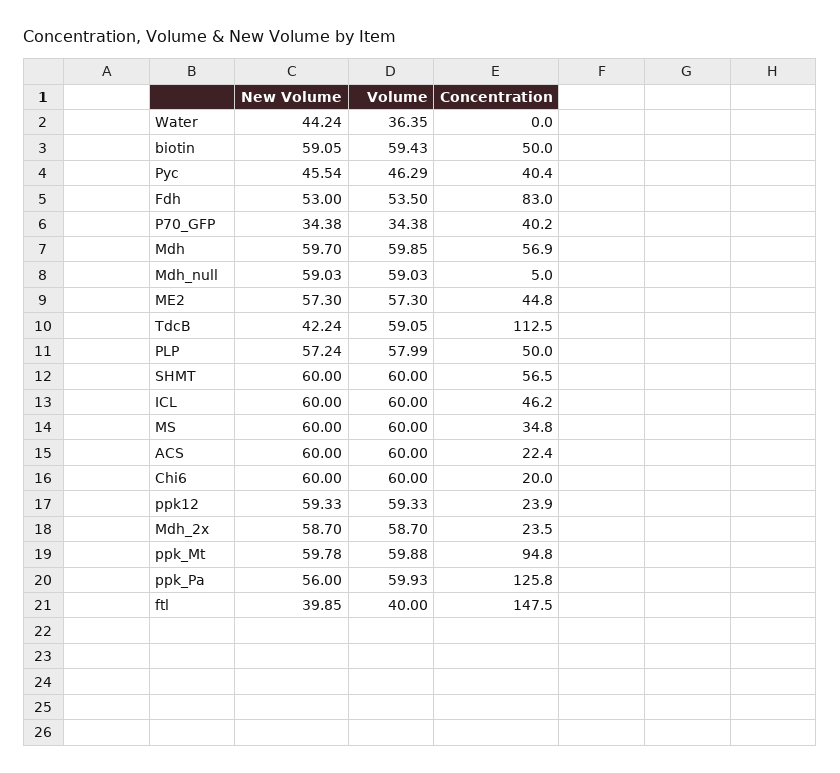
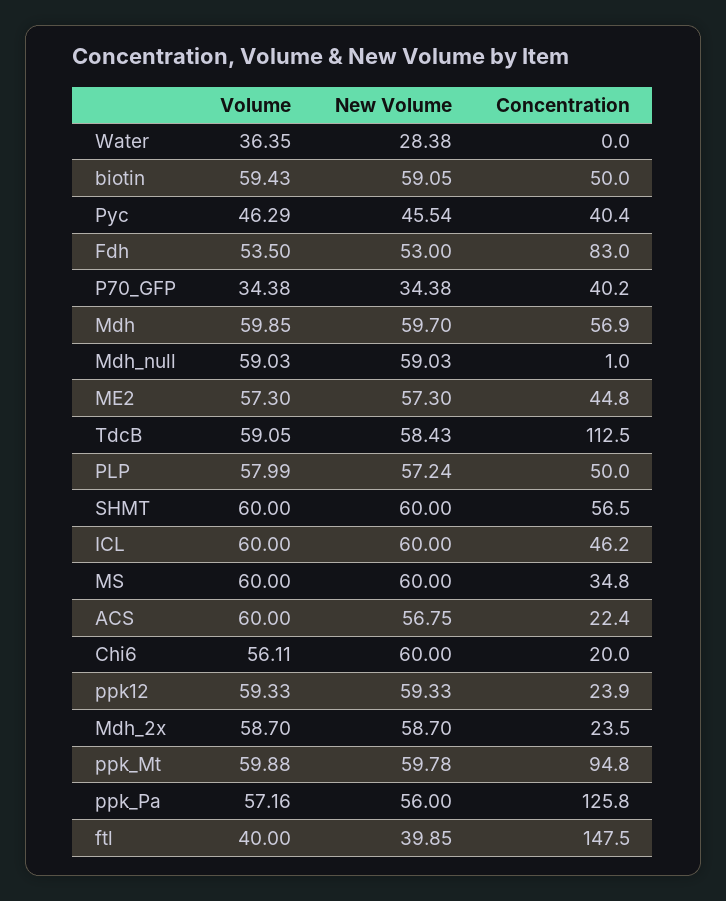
  {
    "New Volume": {
-     "Water": 44.24,
+     "Water": 28.38,
      "biotin": 59.05,
      "Pyc": 45.54,
      "Fdh": 53,
      "P70_GFP": 34.38,
      "Mdh": 59.7,
      "Mdh_null": 59.03,
      "ME2": 57.3,
-     "TdcB": 42.24,
+     "TdcB": 58.43,
      "PLP": 57.24,
      "SHMT": 60,
      "ICL": 60,
      "MS": 60,
-     "ACS": 60,
+     "ACS": 56.75,
      "Chi6": 60,
      "ppk12": 59.33,
      "Mdh_2x": 58.7,
      "ppk_Mt": 59.78,
      "ppk_Pa": 56,
      "ftl": 39.85
    },
    "Volume": {
      "Water": 36.35,
      "biotin": 59.43,
      "Pyc": 46.29,
      "Fdh": 53.5,
      "P70_GFP": 34.38,
      "Mdh": 59.85,
      "Mdh_null": 59.03,
      "ME2": 57.3,
      "TdcB": 59.05,
      "PLP": 57.99,
      "SHMT": 60,
      "ICL": 60,
      "MS": 60,
      "ACS": 60,
-     "Chi6": 60,
+     "Chi6": 56.11,
      "ppk12": 59.33,
      "Mdh_2x": 58.7,
      "ppk_Mt": 59.88,
-     "ppk_Pa": 59.93,
+     "ppk_Pa": 57.16,
      "ftl": 40
    },
    "Concentration": {
      "Water": 0,
      "biotin": 50,
      "Pyc": 40.4,
      "Fdh": 83,
      "P70_GFP": 40.2,
      "Mdh": 56.9,
-     "Mdh_null": 5,
+     "Mdh_null": 1,
      "ME2": 44.8,
      "TdcB": 112.5,
      "PLP": 50,
      "SHMT": 56.5,
      "ICL": 46.2,
      "MS": 34.8,
      "ACS": 22.4,
      "Chi6": 20,
      "ppk12": 23.9,
      "Mdh_2x": 23.5,
      "ppk_Mt": 94.8,
      "ppk_Pa": 125.8,
      "ftl": 147.5
    }
  }

